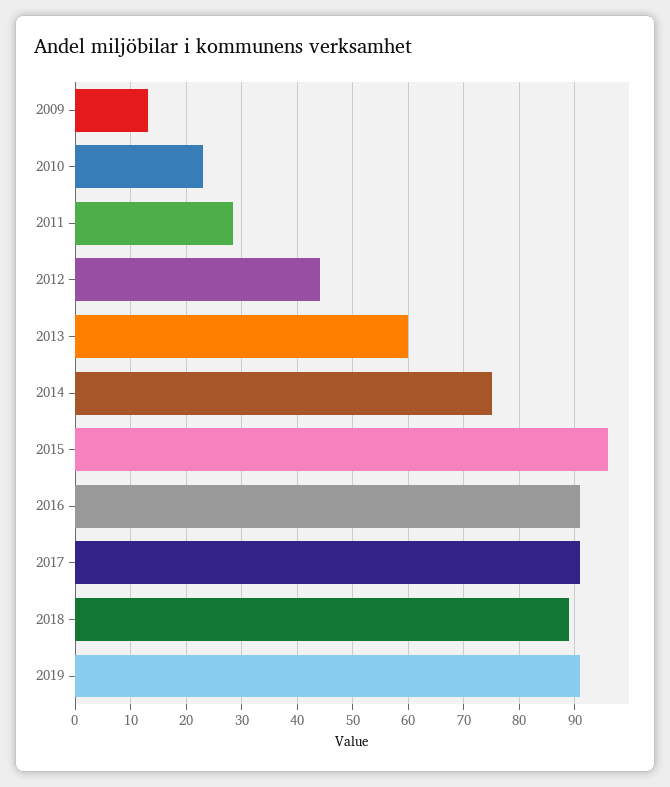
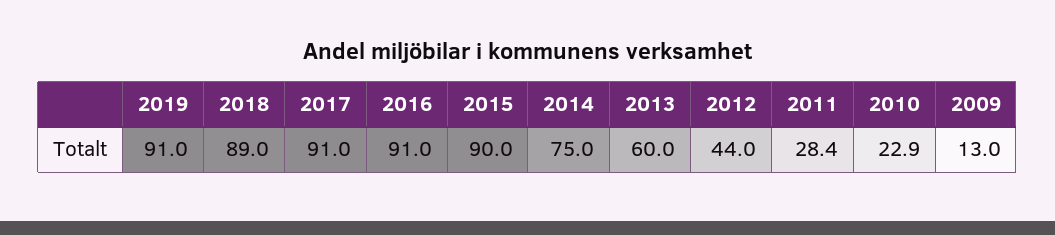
  {
    "2009": 13,
    "2010": 22.9,
    "2011": 28.4,
    "2012": 44,
    "2013": 60,
    "2014": 75,
-   "2015": 96,
+   "2015": 90,
    "2016": 91,
    "2017": 91,
    "2018": 89,
    "2019": 91
  }

